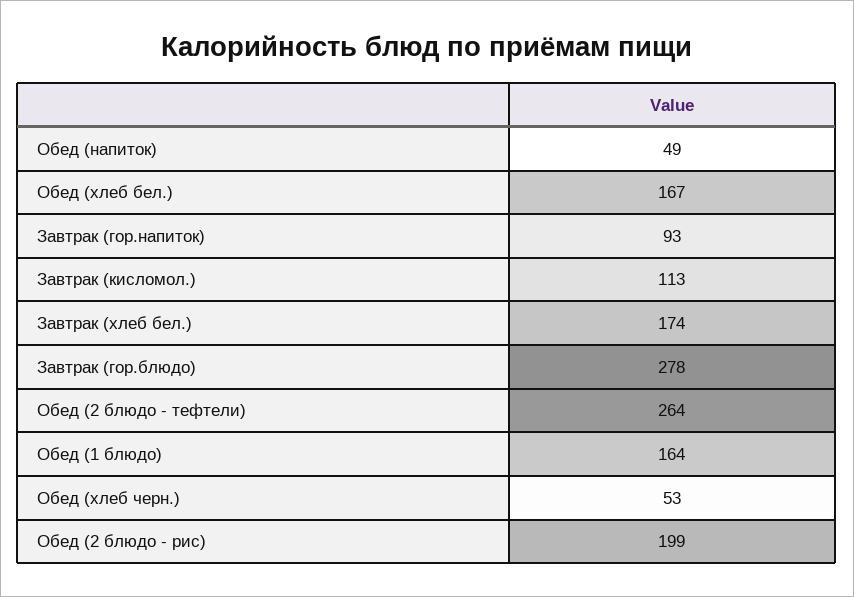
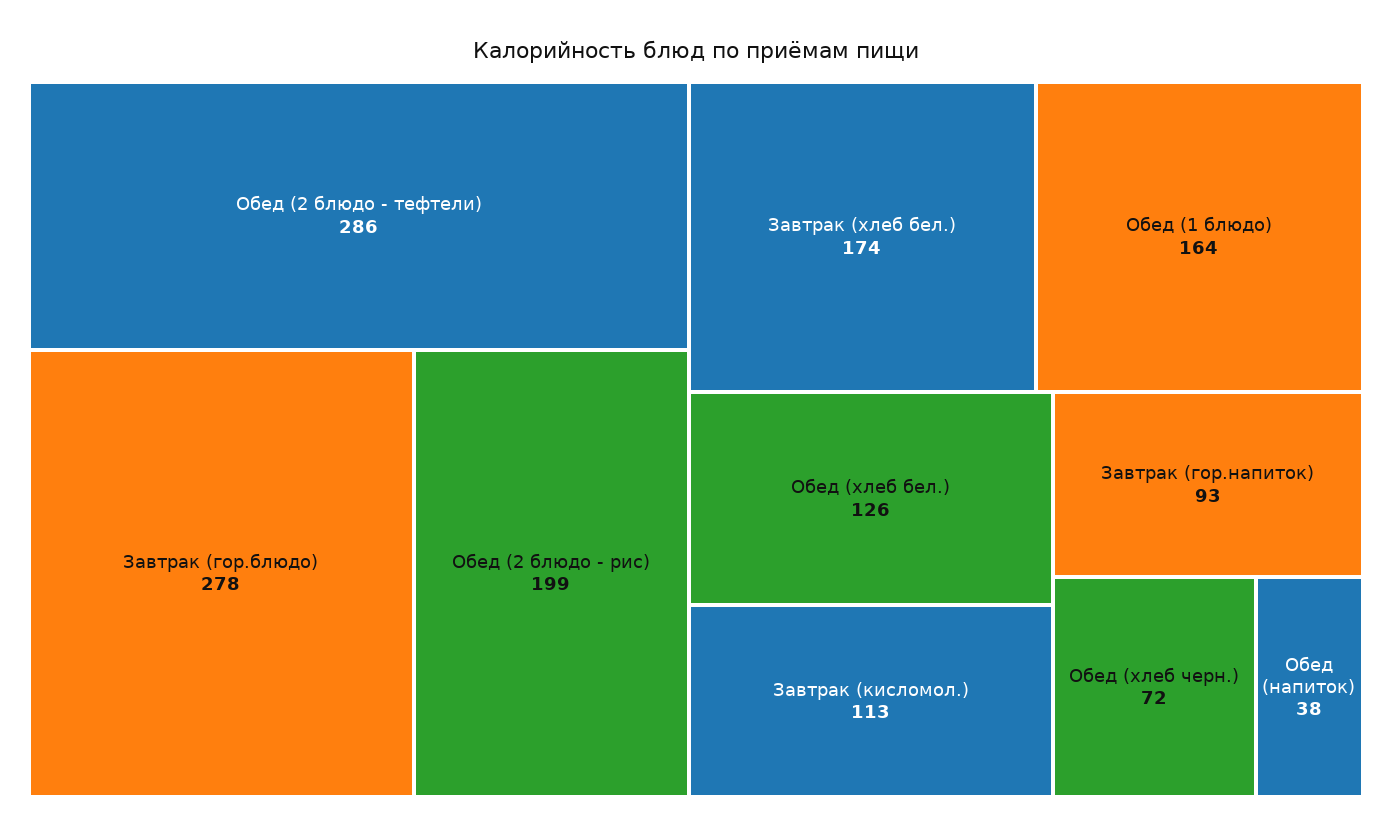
  {
-   "Обед (напиток)": 49,
+   "Обед (напиток)": 38,
-   "Обед (хлеб бел.)": 167,
+   "Обед (хлеб бел.)": 126,
    "Завтрак (гор.напиток)": 93,
    "Завтрак (кисломол.)": 113,
    "Завтрак (хлеб бел.)": 174,
    "Завтрак (гор.блюдо)": 278,
-   "Обед (2 блюдо - тефтели)": 264,
+   "Обед (2 блюдо - тефтели)": 286,
    "Обед (1 блюдо)": 164,
-   "Обед (хлеб черн.)": 53,
+   "Обед (хлеб черн.)": 72,
    "Обед (2 блюдо - рис)": 199
  }

